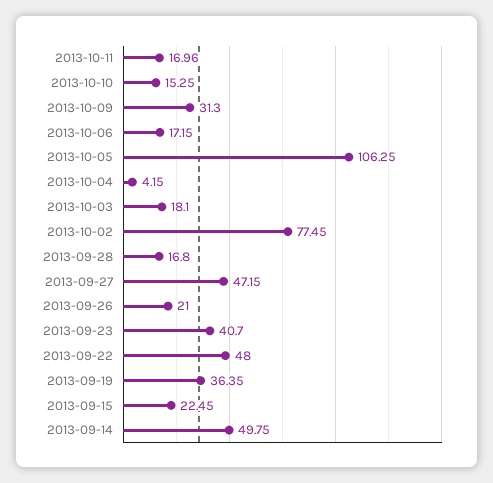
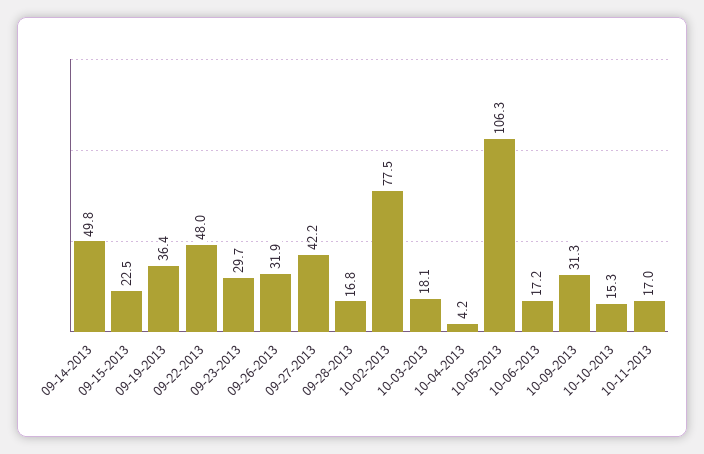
  {
    "2013-10-11": 16.96,
    "2013-10-10": 15.25,
    "2013-10-09": 31.3,
    "2013-10-06": 17.15,
    "2013-10-05": 106.25,
    "2013-10-04": 4.15,
    "2013-10-03": 18.1,
    "2013-10-02": 77.45,
    "2013-09-28": 16.8,
-   "2013-09-27": 47.15,
+   "2013-09-27": 42.2,
-   "2013-09-26": 21,
+   "2013-09-26": 31.9,
-   "2013-09-23": 40.7,
+   "2013-09-23": 29.7,
    "2013-09-22": 48,
    "2013-09-19": 36.35,
    "2013-09-15": 22.45,
    "2013-09-14": 49.75
  }

